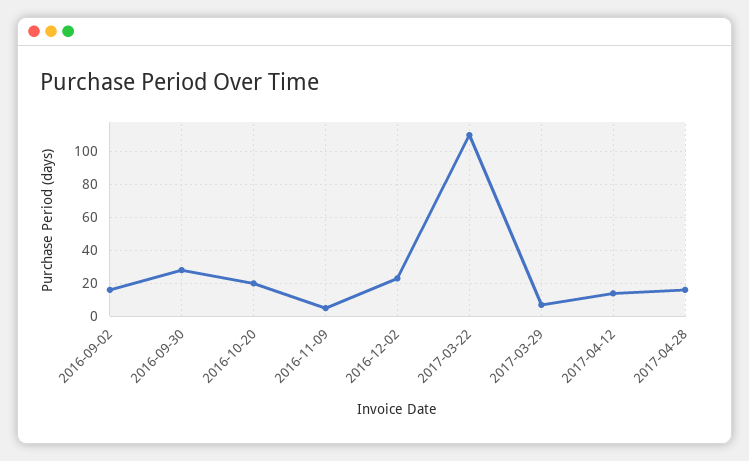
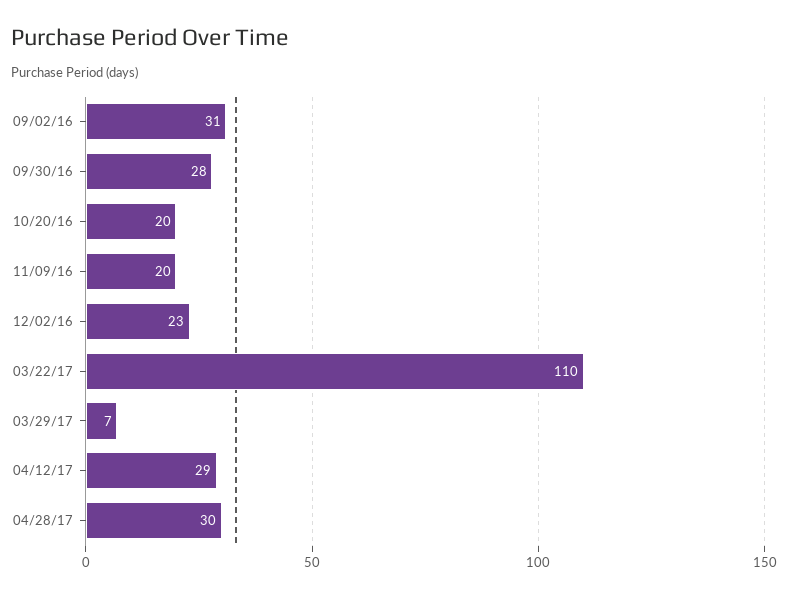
  {
-   "2016-09-02": 15,
+   "2016-09-02": 31,
    "2016-09-30": 28,
    "2016-10-20": 20,
-   "2016-11-09": 5,
+   "2016-11-09": 20,
    "2016-12-02": 23,
    "2017-03-22": 110,
    "2017-03-29": 7,
-   "2017-04-12": 15,
+   "2017-04-12": 29,
-   "2017-04-28": 15
+   "2017-04-28": 30
  }

